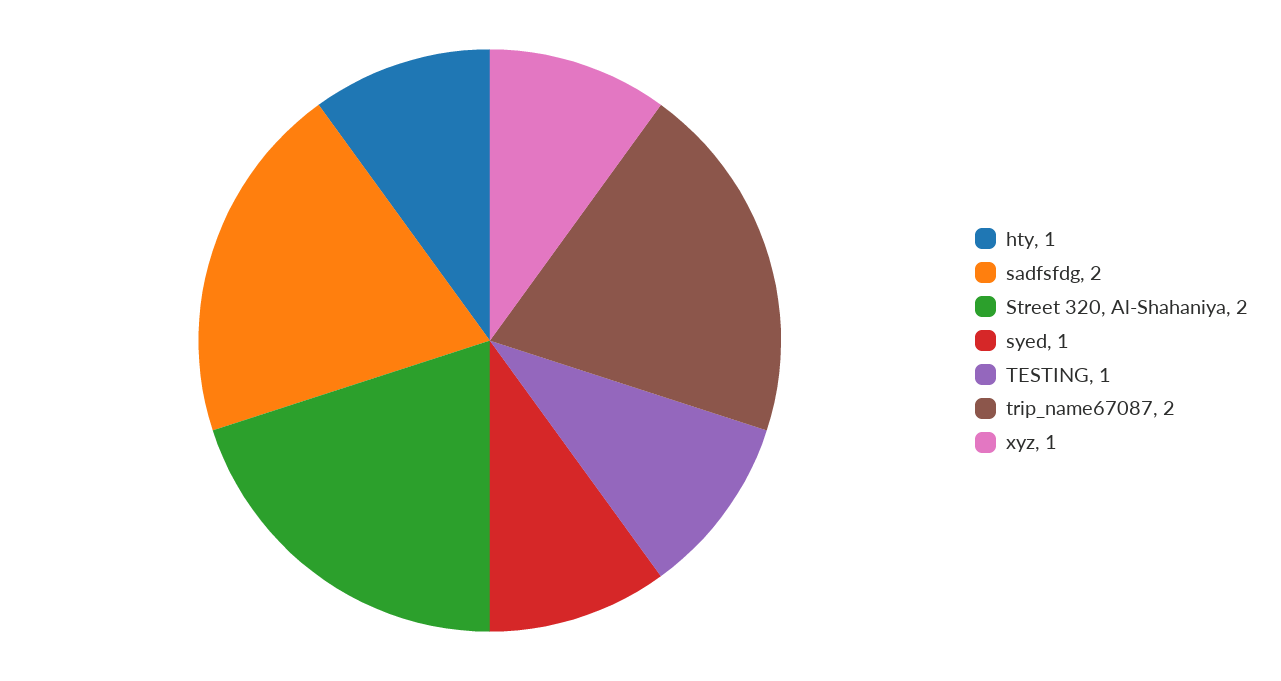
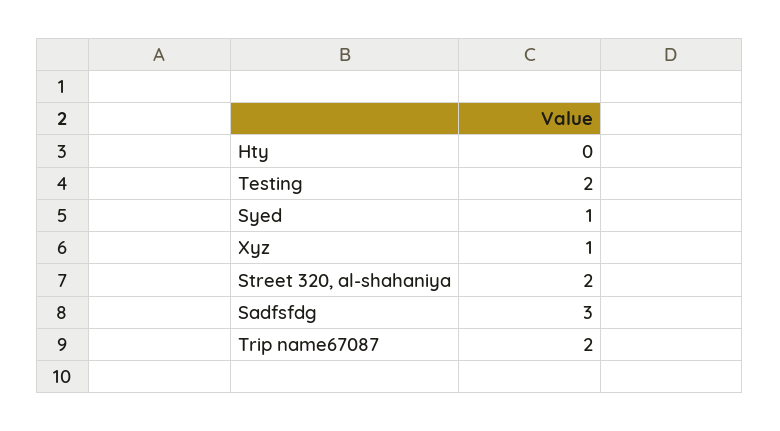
  {
-   "hty": 1,
+   "hty": 0,
-   "sadfsfdg": 2,
+   "sadfsfdg": 3,
    "Street 320, Al-Shahaniya": 2,
    "syed": 1,
-   "TESTING": 1,
+   "TESTING": 2,
    "trip_name67087": 2,
    "xyz": 1
  }

